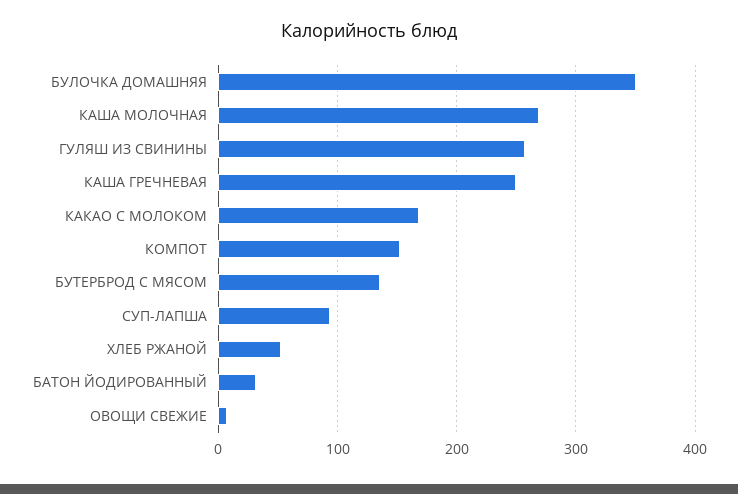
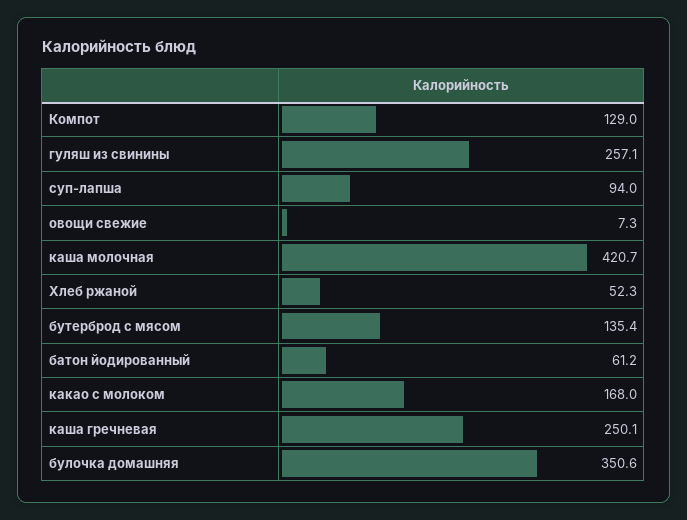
  {
    "БУЛОЧКА ДОМАШНЯЯ": 350.6,
-   "КАША МОЛОЧНАЯ": 270,
+   "КАША МОЛОЧНАЯ": 420.7,
    "ГУЛЯШ ИЗ СВИНИНЫ": 257.1,
    "КАША ГРЕЧНЕВАЯ": 250.1,
    "КАКАО С МОЛОКОМ": 168,
-   "КОМПОТ": 150,
+   "КОМПОТ": 129,
    "БУТЕРБРОД С МЯСОМ": 135.4,
    "СУП-ЛАПША": 94,
    "ХЛЕБ РЖАНОЙ": 52.3,
-   "БАТОН ЙОДИРОВАННЫЙ": 30,
+   "БАТОН ЙОДИРОВАННЫЙ": 61.2,
    "ОВОЩИ СВЕЖИЕ": 7.3
  }

